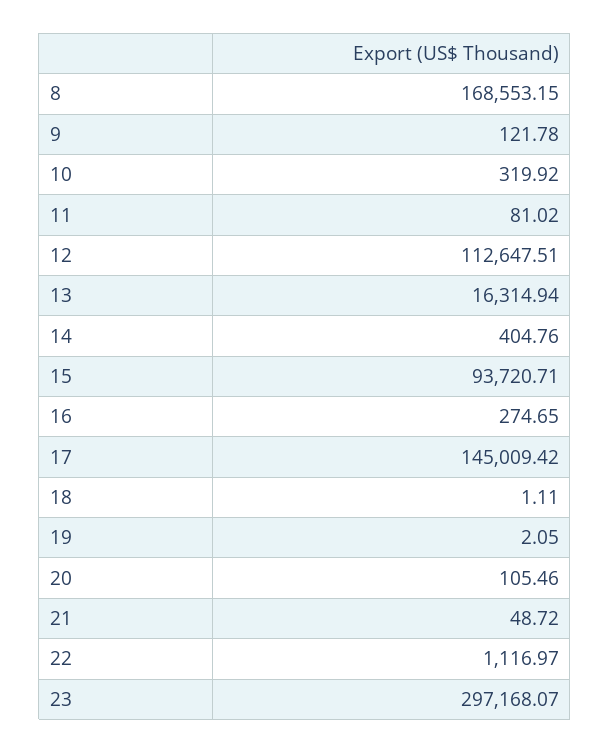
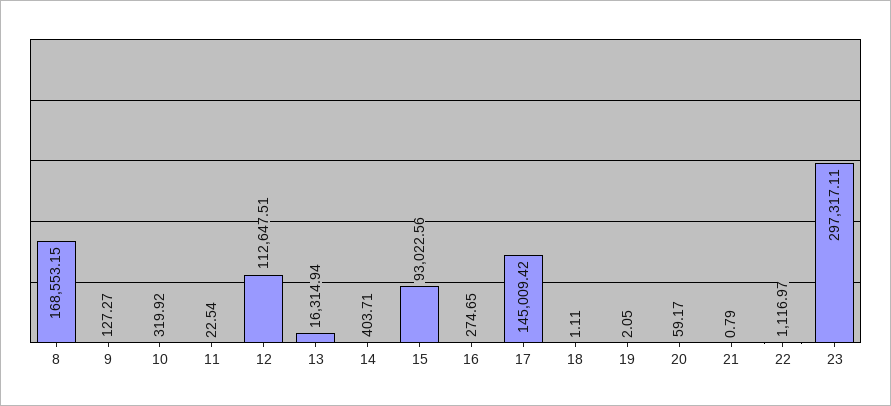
  {
    "8": 168553.15,
-   "9": 121.78,
+   "9": 127.27,
    "10": 319.92,
-   "11": 81.02,
+   "11": 22.54,
    "12": 112647.51,
    "13": 16314.94,
-   "14": 404.76,
+   "14": 403.71,
-   "15": 93720.71,
+   "15": 93022.56,
    "16": 274.65,
    "17": 145009.42,
    "18": 1.11,
    "19": 2.05,
-   "20": 105.46,
+   "20": 59.17,
-   "21": 48.72,
+   "21": 0.79,
    "22": 1116.97,
-   "23": 297168.07
+   "23": 297317.11
  }

